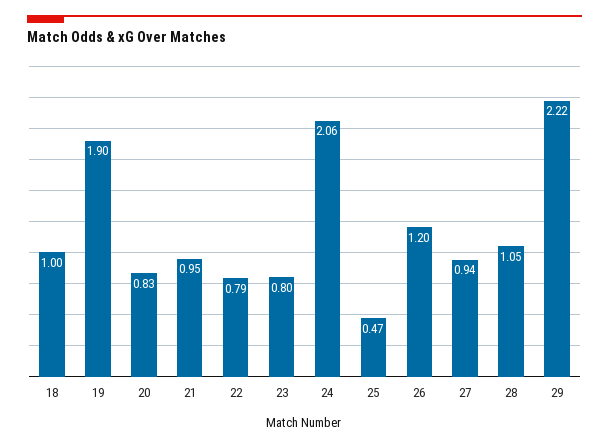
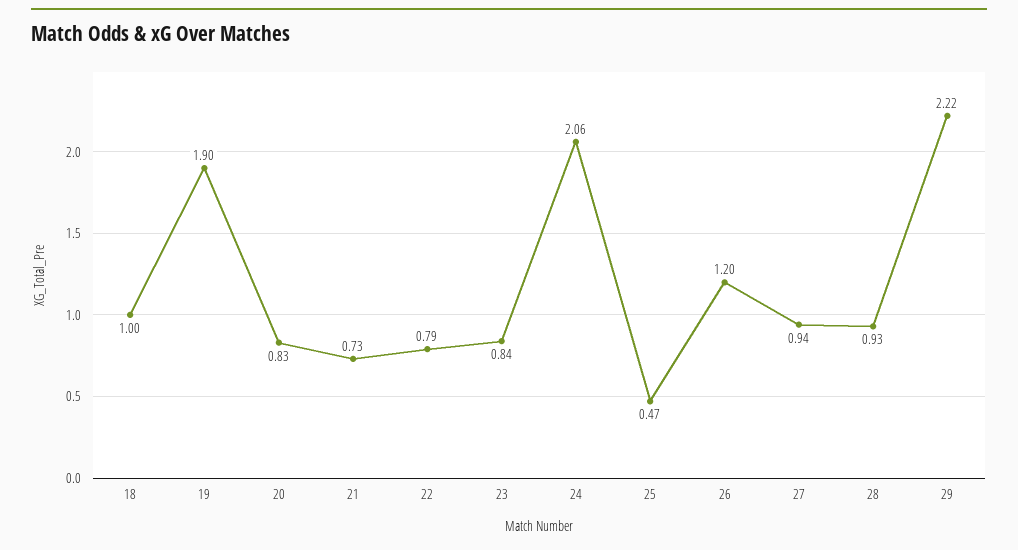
  {
    "18": 1,
    "19": 1.9,
    "20": 0.83,
-   "21": 0.95,
+   "21": 0.73,
    "22": 0.79,
-   "23": 0.8,
+   "23": 0.84,
    "24": 2.06,
    "25": 0.47,
    "26": 1.2,
    "27": 0.94,
-   "28": 1.05,
+   "28": 0.93,
    "29": 2.22
  }

